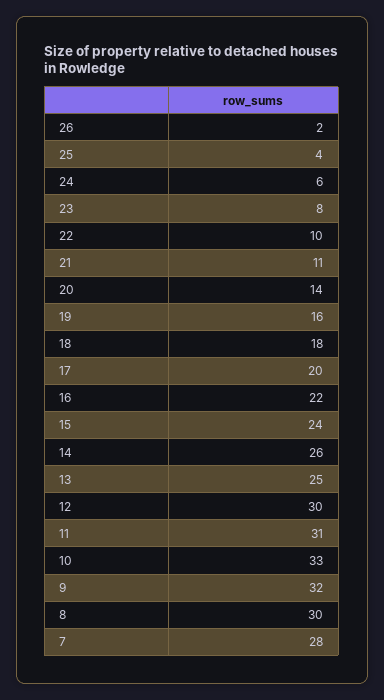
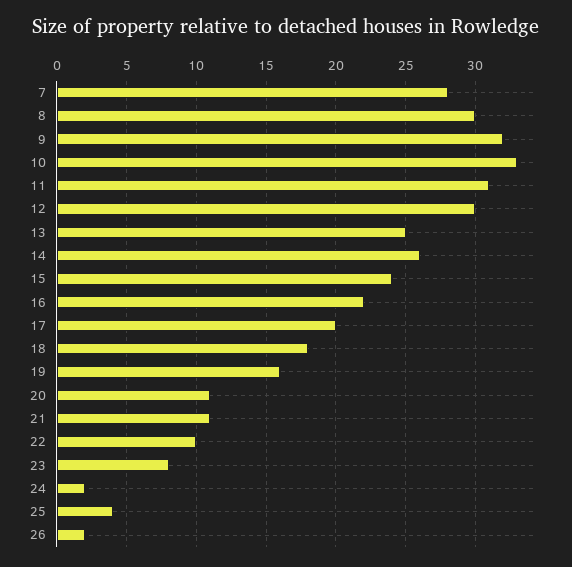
  {
    "26": 2,
    "25": 4,
-   "24": 6,
+   "24": 2,
    "23": 8,
    "22": 10,
    "21": 11,
-   "20": 14,
+   "20": 11,
    "19": 16,
    "18": 18,
    "17": 20,
    "16": 22,
    "15": 24,
    "14": 26,
    "13": 25,
    "12": 30,
    "11": 31,
    "10": 33,
    "9": 32,
    "8": 30,
    "7": 28
  }

